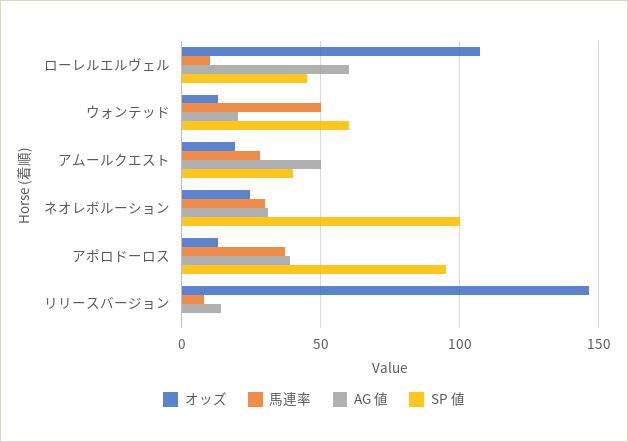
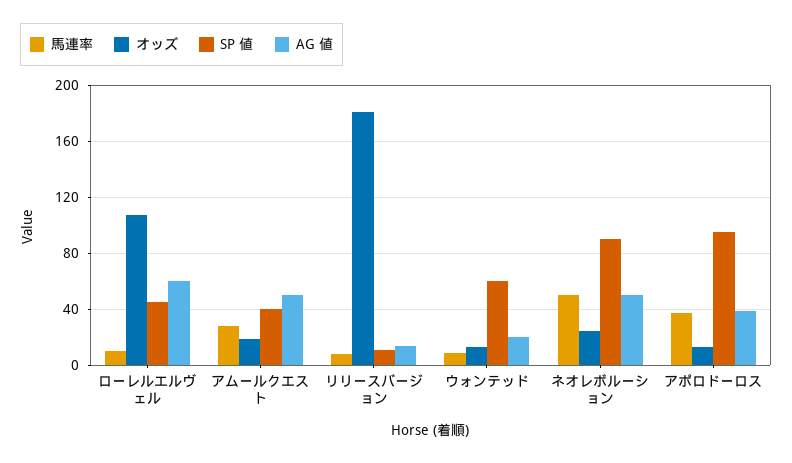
  {
    "オッズ": {
      "ローレルエルヴェル": 105,
      "ウォンテッド": 15,
      "アムールクエスト": 20,
      "ネオレボルーション": 25,
      "アポロドーロス": 15,
-     "リリースバージョン": 145
+     "リリースバージョン": 180
    },
    "馬連率": {
      "ローレルエルヴェル": 10,
-     "ウォンテッド": 50,
+     "ウォンテッド": 10,
      "アムールクエスト": 30,
-     "ネオレボルーション": 30,
+     "ネオレボルーション": 50,
      "アポロドーロス": 35,
      "リリースバージョン": 10
    },
    "AG 値": {
      "ローレルエルヴェル": 60,
      "ウォンテッド": 20,
      "アムールクエスト": 50,
-     "ネオレボルーション": 30,
+     "ネオレボルーション": 50,
      "アポロドーロス": 40,
      "リリースバージョン": 15
    },
    "SP 値": {
      "ローレルエルヴェル": 45,
      "ウォンテッド": 60,
      "アムールクエスト": 40,
-     "ネオレボルーション": 100,
+     "ネオレボルーション": 90,
      "アポロドーロス": 95,
-     "リリースバージョン": 0
+     "リリースバージョン": 10
    }
  }

